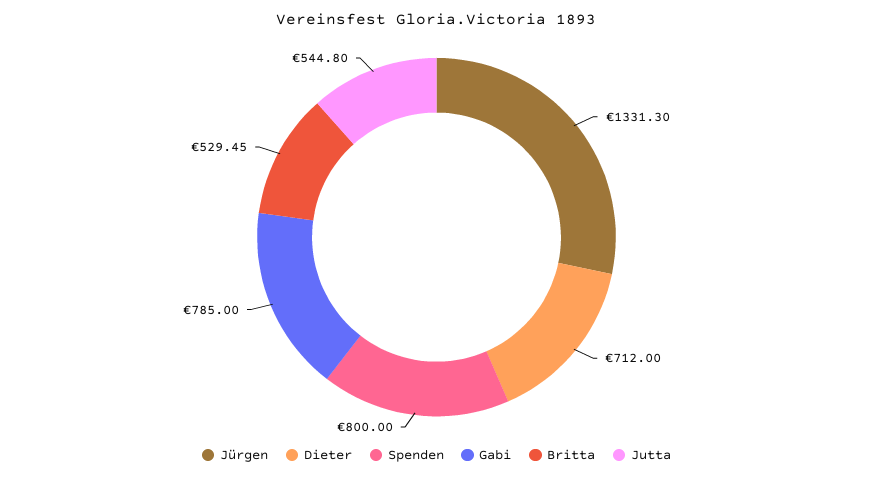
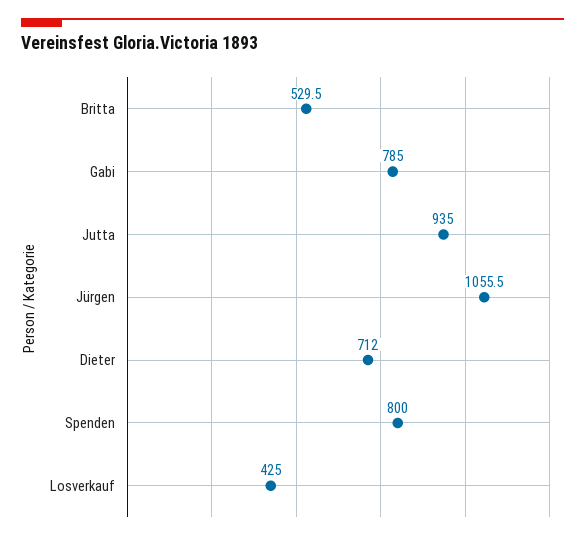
  {
-   "Jürgen": 1331.3,
+   "Jürgen": 1055.5,
    "Dieter": 712,
    "Spenden": 800,
    "Gabi": 785,
    "Britta": 529.45,
-   "Jutta": 544.8
+   "Jutta": 935,
+   "Losverkauf": 425
  }

